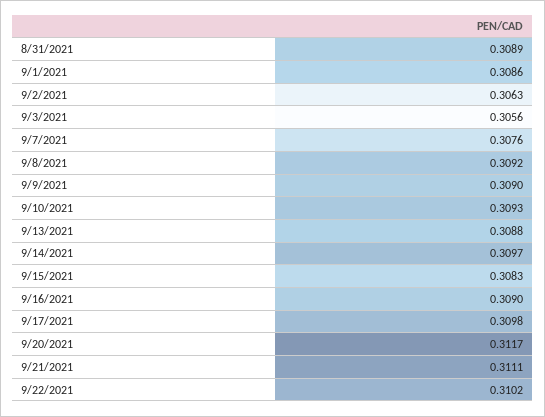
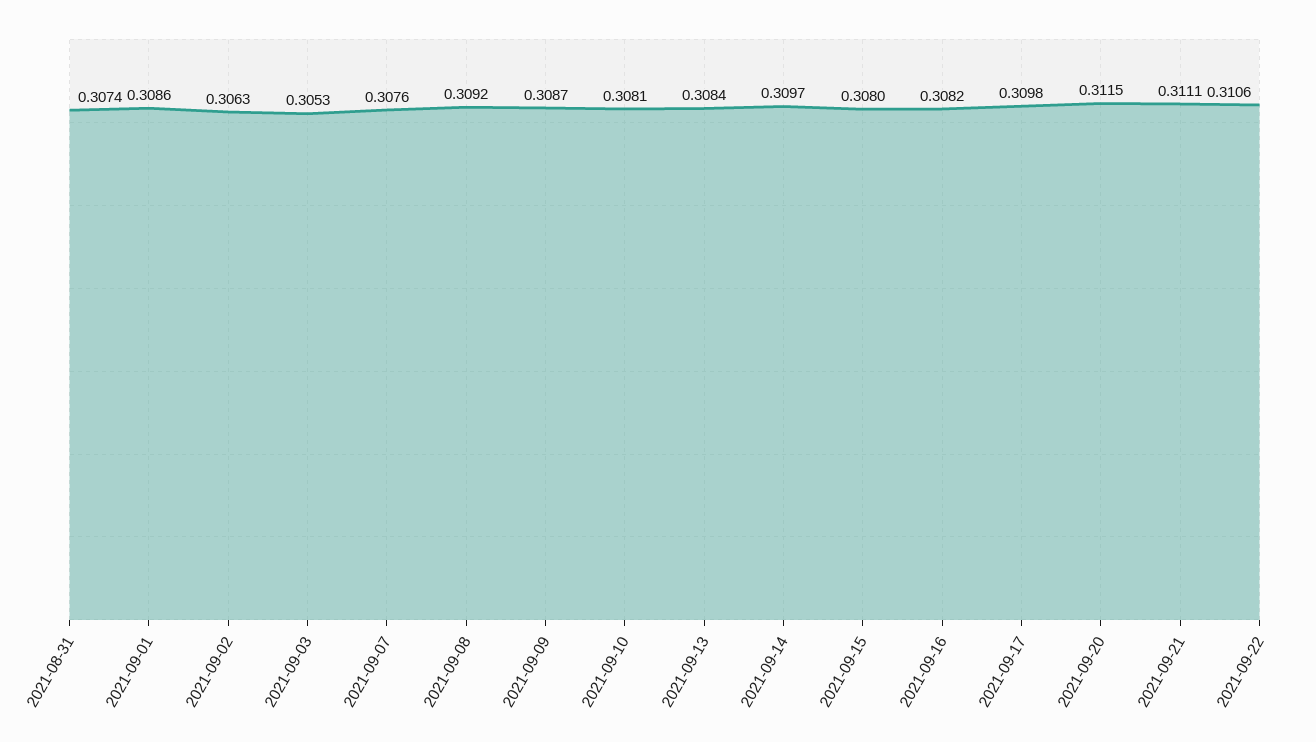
  {
-   "8/31/2021": 0.3089,
+   "8/31/2021": 0.3074,
    "9/1/2021": 0.3086,
    "9/2/2021": 0.3063,
-   "9/3/2021": 0.3056,
+   "9/3/2021": 0.3053,
    "9/7/2021": 0.3076,
    "9/8/2021": 0.3092,
-   "9/9/2021": 0.309,
+   "9/9/2021": 0.3087,
-   "9/10/2021": 0.3093,
+   "9/10/2021": 0.3081,
-   "9/13/2021": 0.3088,
+   "9/13/2021": 0.3084,
    "9/14/2021": 0.3097,
-   "9/15/2021": 0.3083,
+   "9/15/2021": 0.308,
-   "9/16/2021": 0.309,
+   "9/16/2021": 0.3082,
    "9/17/2021": 0.3098,
-   "9/20/2021": 0.3117,
+   "9/20/2021": 0.3115,
    "9/21/2021": 0.3111,
-   "9/22/2021": 0.3102
+   "9/22/2021": 0.3106
  }

